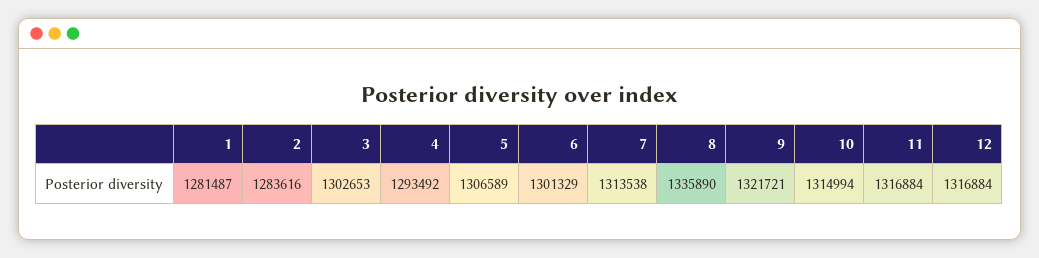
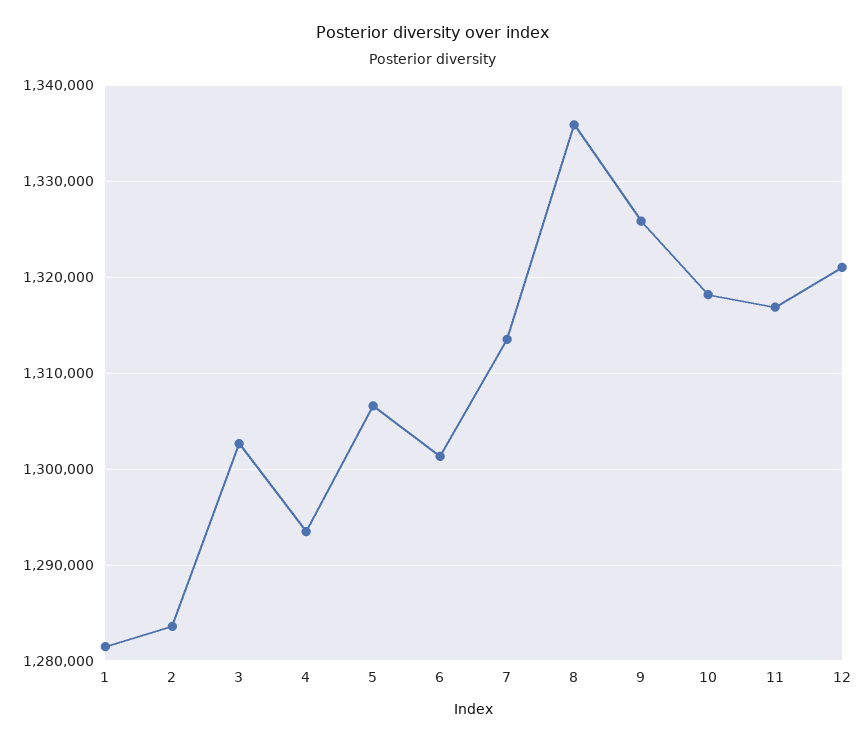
  {
    "1": 1281487,
    "2": 1283616,
    "3": 1302653,
    "4": 1293492,
    "5": 1306589,
    "6": 1301329,
    "7": 1313538,
    "8": 1335890,
-   "9": 1321721,
+   "9": 1326000,
-   "10": 1314994,
+   "10": 1318000,
    "11": 1316884,
-   "12": 1316884
+   "12": 1321000
  }

